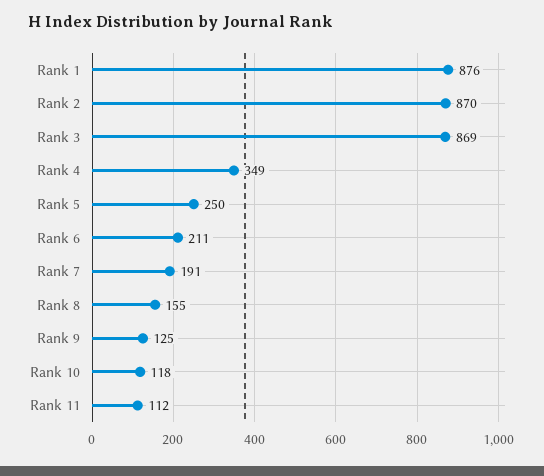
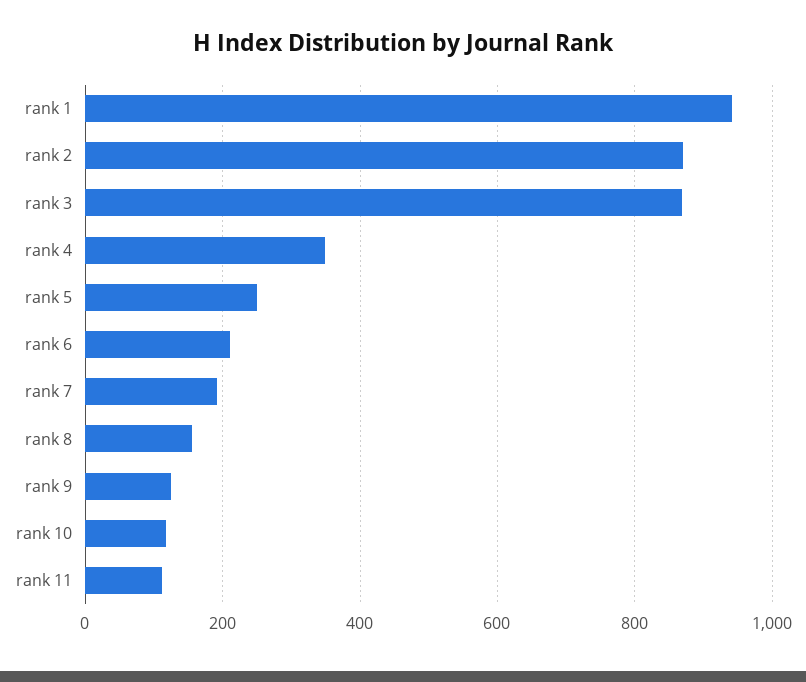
  {
-   "Rank 1": 876,
+   "Rank 1": 940,
    "Rank 2": 870,
    "Rank 3": 869,
    "Rank 4": 349,
    "Rank 5": 250,
    "Rank 6": 211,
    "Rank 7": 191,
    "Rank 8": 155,
    "Rank 9": 125,
    "Rank 10": 118,
    "Rank 11": 112
  }

